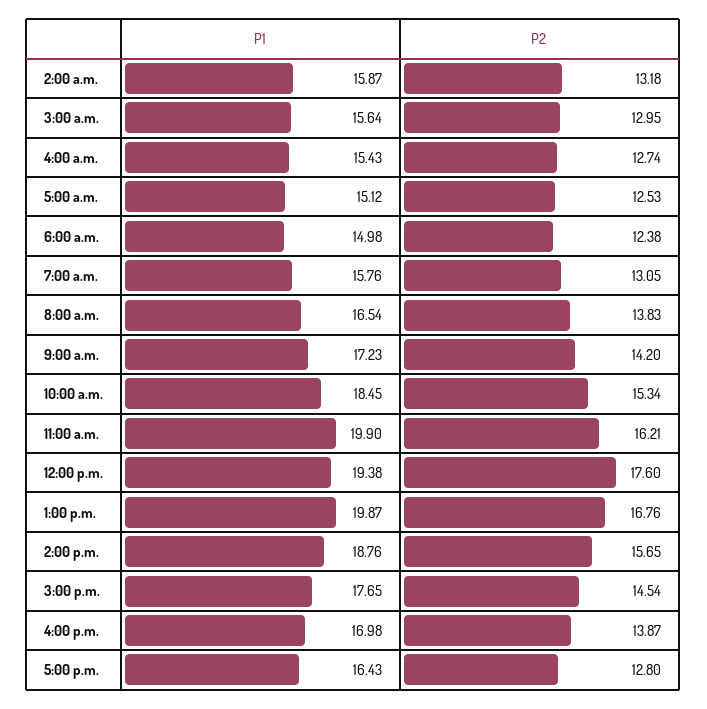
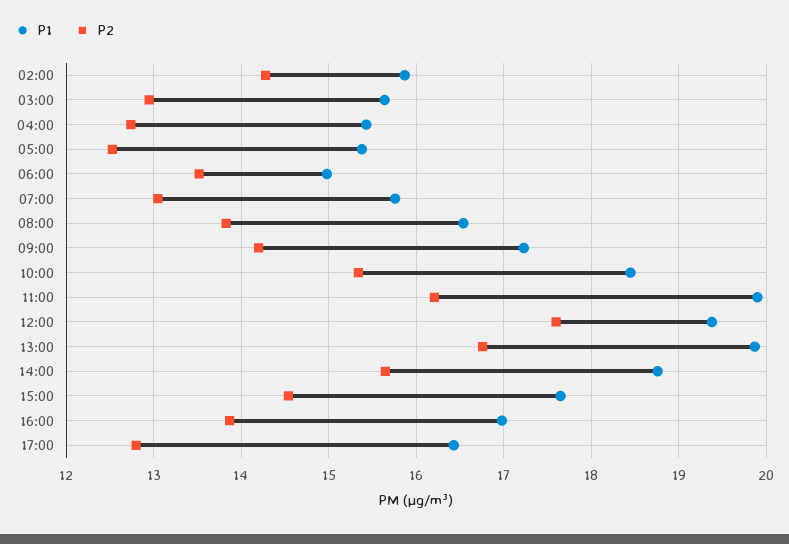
  {
    "P1": {
      "2:00 a.m.": 15.87,
      "3:00 a.m.": 15.64,
      "4:00 a.m.": 15.43,
-     "5:00 a.m.": 15.12,
+     "5:00 a.m.": 15.4,
      "6:00 a.m.": 14.98,
      "7:00 a.m.": 15.76,
      "8:00 a.m.": 16.54,
      "9:00 a.m.": 17.23,
      "10:00 a.m.": 18.45,
      "11:00 a.m.": 19.9,
      "12:00 p.m.": 19.38,
      "1:00 p.m.": 19.87,
      "2:00 p.m.": 18.76,
      "3:00 p.m.": 17.65,
      "4:00 p.m.": 16.98,
      "5:00 p.m.": 16.43
    },
    "P2": {
-     "2:00 a.m.": 13.18,
+     "2:00 a.m.": 14.3,
      "3:00 a.m.": 12.95,
      "4:00 a.m.": 12.74,
      "5:00 a.m.": 12.53,
-     "6:00 a.m.": 12.38,
+     "6:00 a.m.": 13.5,
      "7:00 a.m.": 13.05,
      "8:00 a.m.": 13.83,
      "9:00 a.m.": 14.2,
      "10:00 a.m.": 15.34,
      "11:00 a.m.": 16.21,
      "12:00 p.m.": 17.6,
      "1:00 p.m.": 16.76,
      "2:00 p.m.": 15.65,
      "3:00 p.m.": 14.54,
      "4:00 p.m.": 13.87,
      "5:00 p.m.": 12.8
    }
  }

